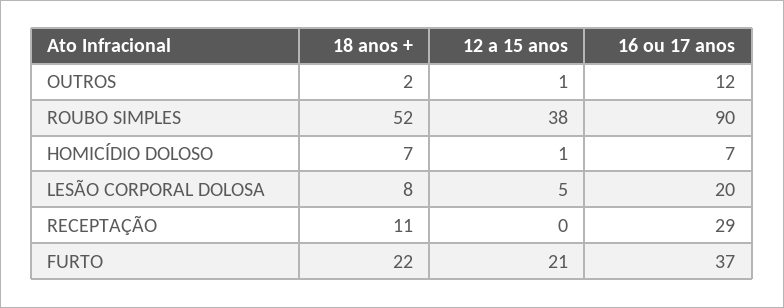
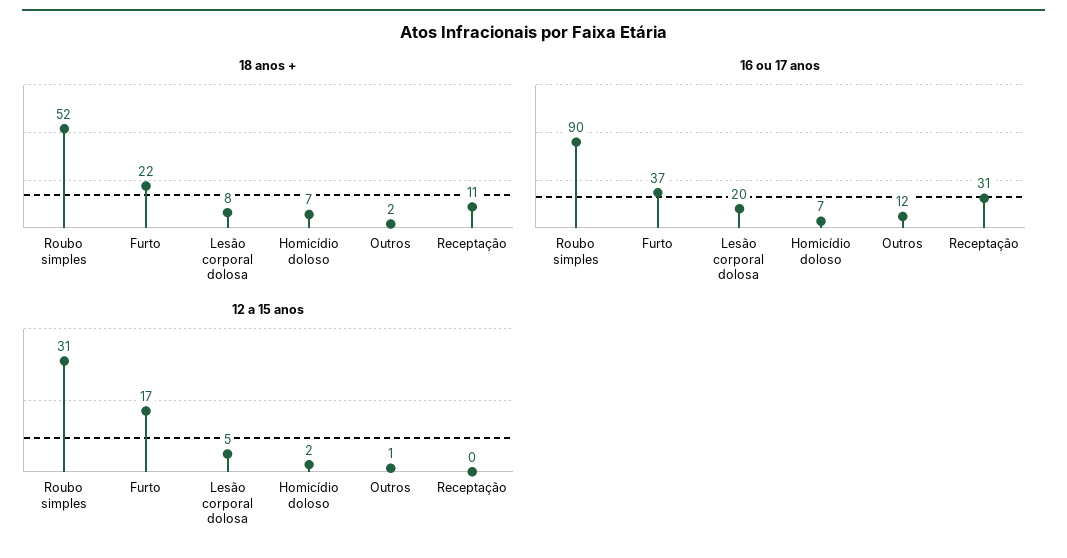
  {
    "18 anos +": {
      "OUTROS": 2,
      "ROUBO SIMPLES": 52,
      "HOMICÍDIO DOLOSO": 7,
      "LESÃO CORPORAL DOLOSA": 8,
      "RECEPTAÇÃO": 11,
      "FURTO": 22
    },
    "12 a 15 anos": {
      "OUTROS": 1,
-     "ROUBO SIMPLES": 38,
+     "ROUBO SIMPLES": 31,
-     "HOMICÍDIO DOLOSO": 1,
+     "HOMICÍDIO DOLOSO": 2,
      "LESÃO CORPORAL DOLOSA": 5,
      "RECEPTAÇÃO": 0,
-     "FURTO": 21
+     "FURTO": 17
    },
    "16 ou 17 anos": {
      "OUTROS": 12,
      "ROUBO SIMPLES": 90,
      "HOMICÍDIO DOLOSO": 7,
      "LESÃO CORPORAL DOLOSA": 20,
-     "RECEPTAÇÃO": 29,
+     "RECEPTAÇÃO": 31,
      "FURTO": 37
    }
  }

